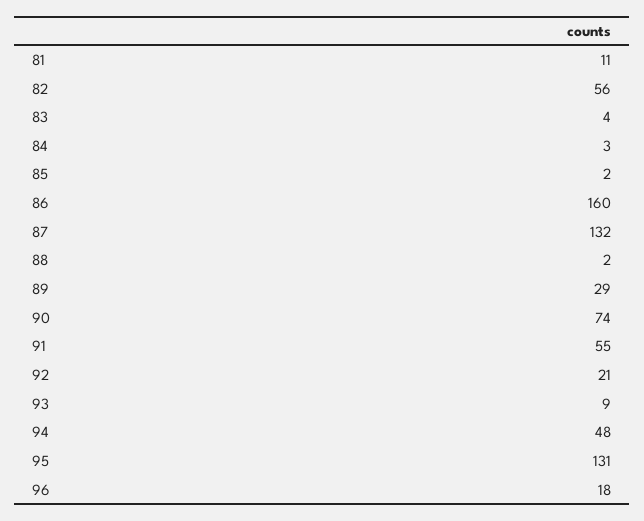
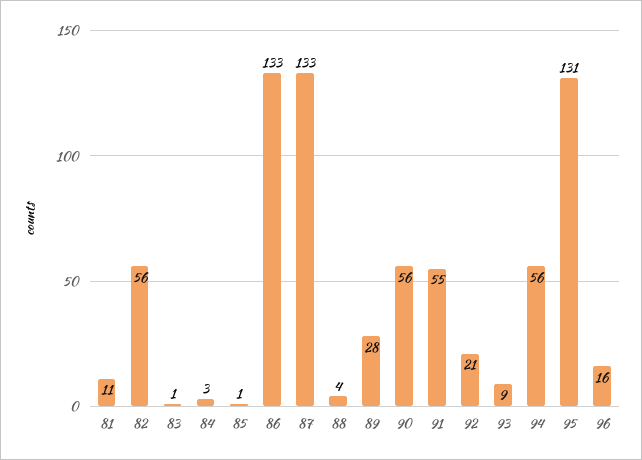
  {
    "81": 11,
    "82": 56,
-   "83": 4,
+   "83": 1,
    "84": 3,
-   "85": 2,
+   "85": 1,
-   "86": 160,
+   "86": 133,
-   "87": 132,
+   "87": 133,
-   "88": 2,
+   "88": 4,
-   "89": 29,
+   "89": 28,
-   "90": 74,
+   "90": 56,
    "91": 55,
    "92": 21,
    "93": 9,
-   "94": 48,
+   "94": 56,
    "95": 131,
-   "96": 18
+   "96": 16
  }

